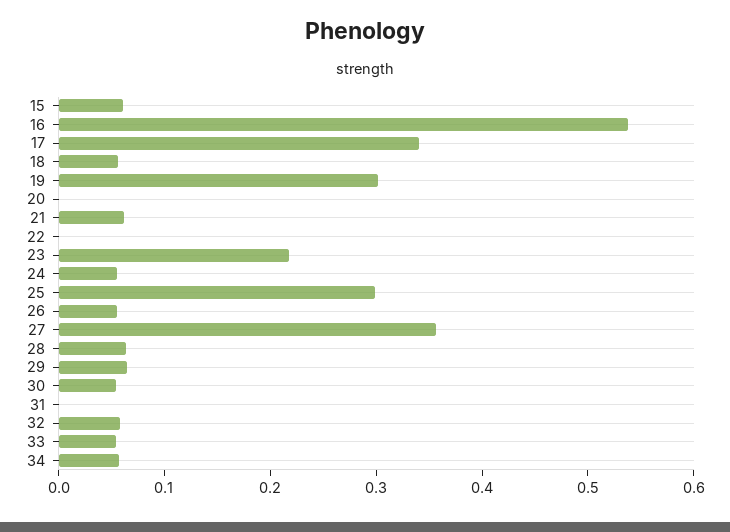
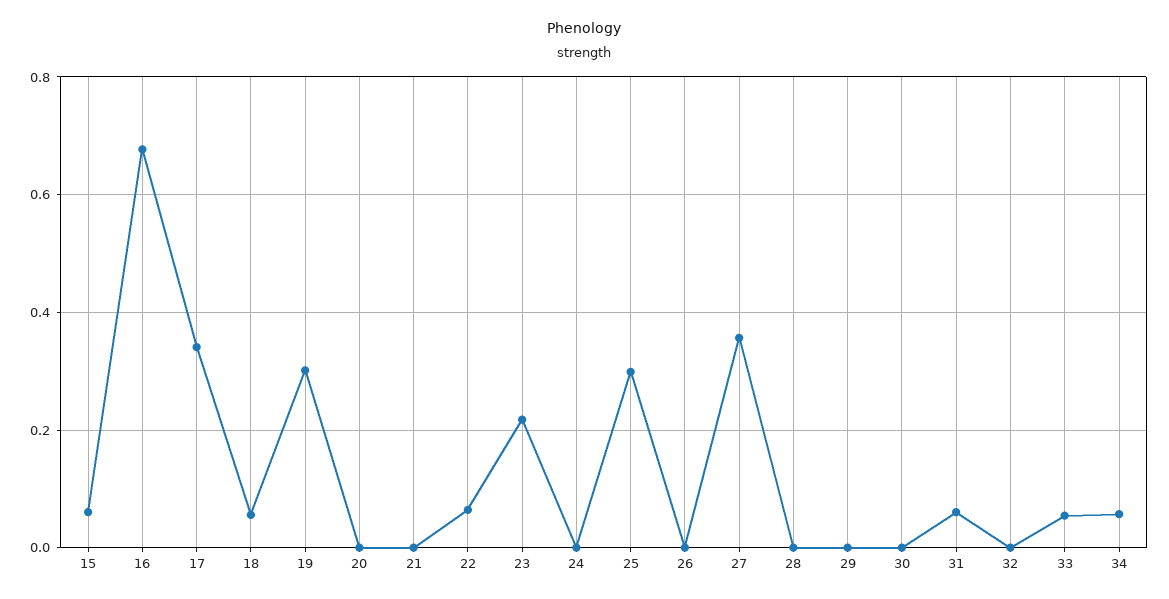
  {
    "15": 0.06,
-   "16": 0.54,
+   "16": 0.68,
    "17": 0.34,
    "18": 0.06,
    "19": 0.3,
    "20": 0,
-   "21": 0.06,
+   "21": 0,
-   "22": 0,
+   "22": 0.06,
    "23": 0.22,
-   "24": 0.06,
+   "24": 0,
    "25": 0.3,
-   "26": 0.06,
+   "26": 0,
    "27": 0.36,
-   "28": 0.06,
+   "28": 0,
-   "29": 0.06,
+   "29": 0,
-   "30": 0.06,
+   "30": 0,
-   "31": 0,
+   "31": 0.06,
-   "32": 0.06,
+   "32": 0,
    "33": 0.06,
    "34": 0.06
  }

